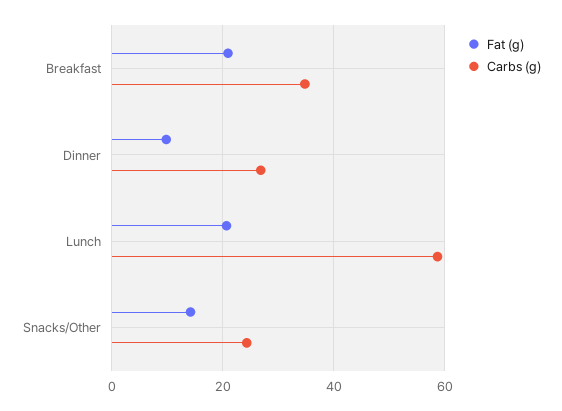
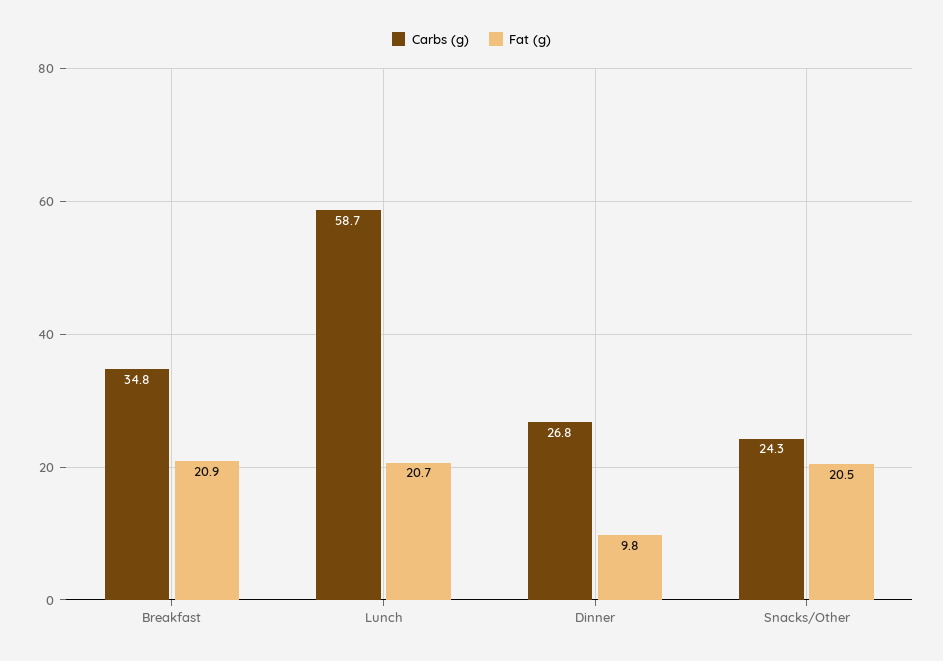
  {
    "Fat (g)": {
      "Breakfast": 20.9,
      "Dinner": 9.8,
      "Lunch": 20.7,
-     "Snacks/Other": 14
+     "Snacks/Other": 20.5
    },
    "Carbs (g)": {
      "Breakfast": 34.8,
      "Dinner": 26.8,
      "Lunch": 58.7,
      "Snacks/Other": 24.3
    }
  }

